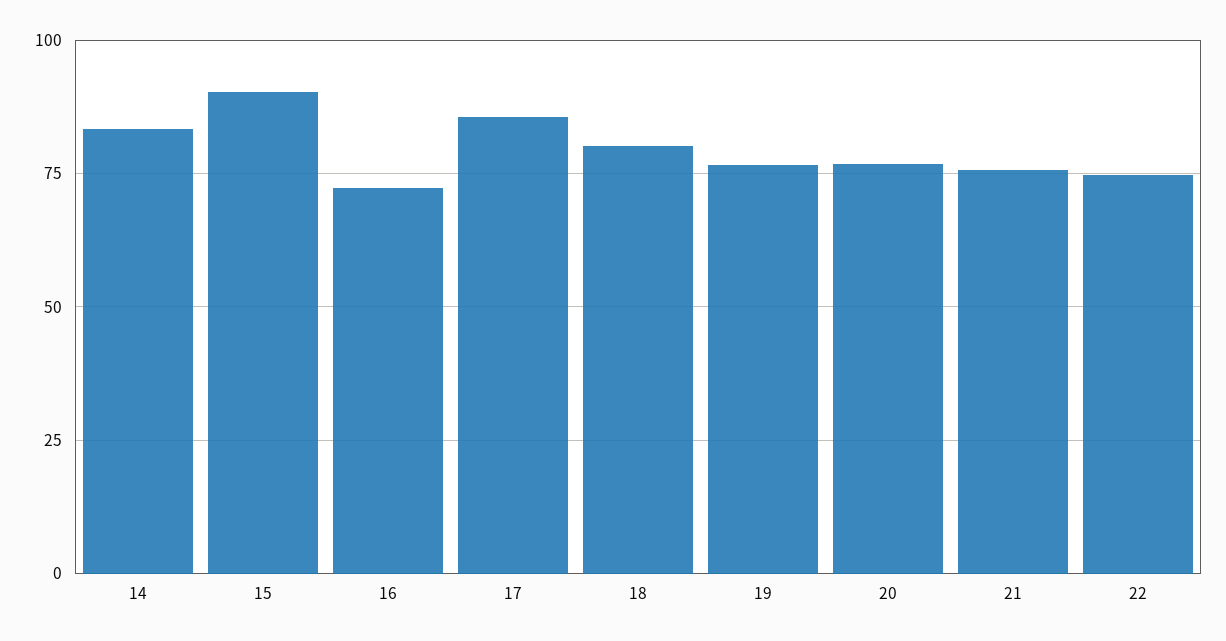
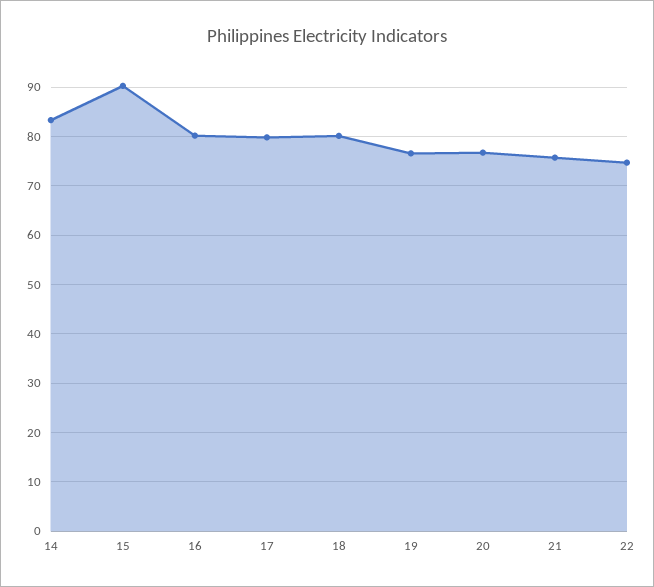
  {
    "14": 84,
    "15": 90,
-   "16": 72.5,
+   "16": 80,
-   "17": 85,
+   "17": 80,
    "18": 80,
    "19": 76,
    "20": 76,
    "21": 76,
    "22": 74
  }

